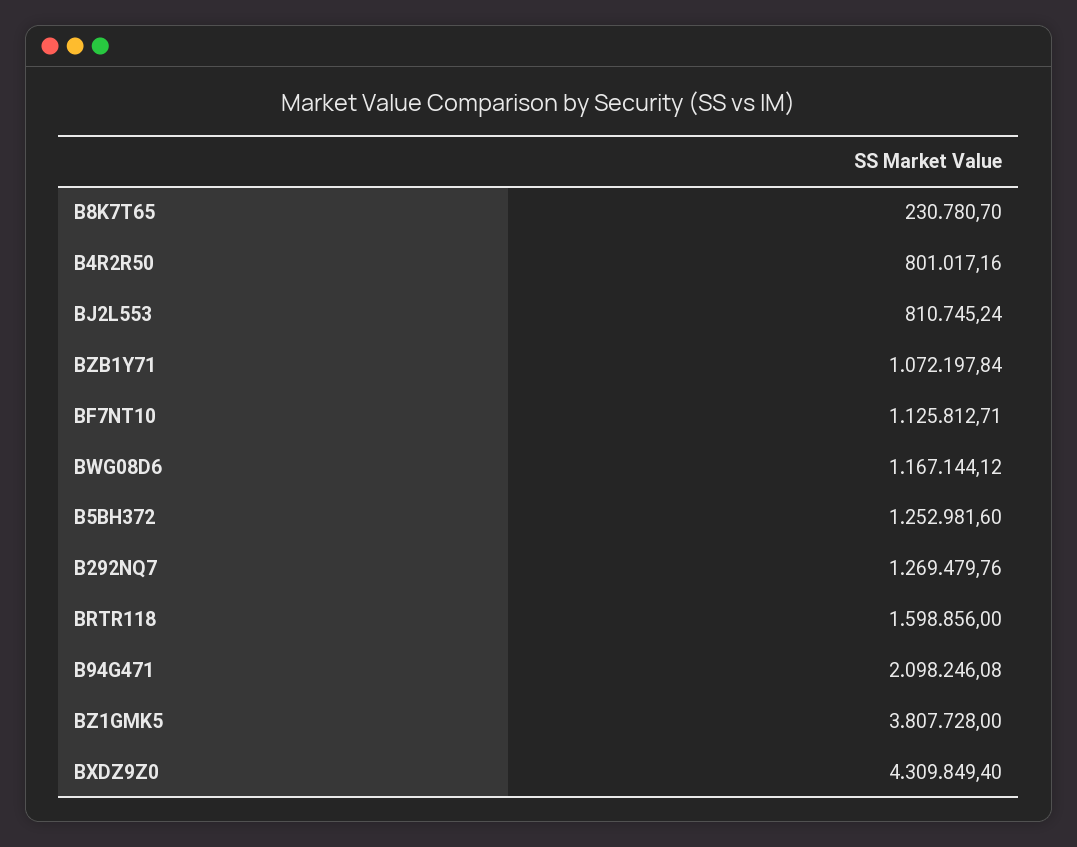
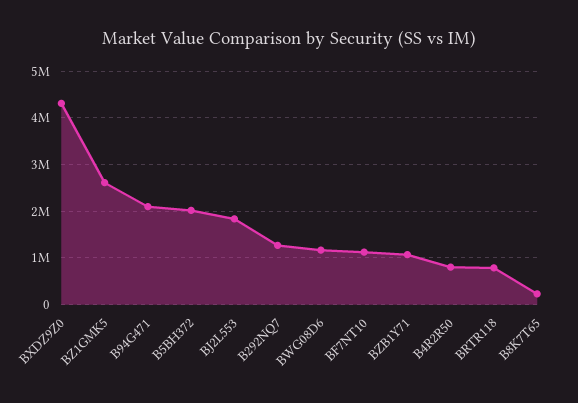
  {
    "B8K7T65": 230780.7,
    "B4R2R50": 801017.16,
-   "BJ2L553": 810745.24,
+   "BJ2L553": 1800000,
    "BZB1Y71": 1072197.84,
    "BF7NT10": 1125812.71,
    "BWG08D6": 1167144.12,
-   "B5BH372": 1252981.6,
+   "B5BH372": 2000000,
    "B292NQ7": 1269479.76,
-   "BRTR118": 1598856,
+   "BRTR118": 800000,
    "B94G471": 2098246.08,
-   "BZ1GMK5": 3807728,
+   "BZ1GMK5": 2600000,
    "BXDZ9Z0": 4309849.4
  }

